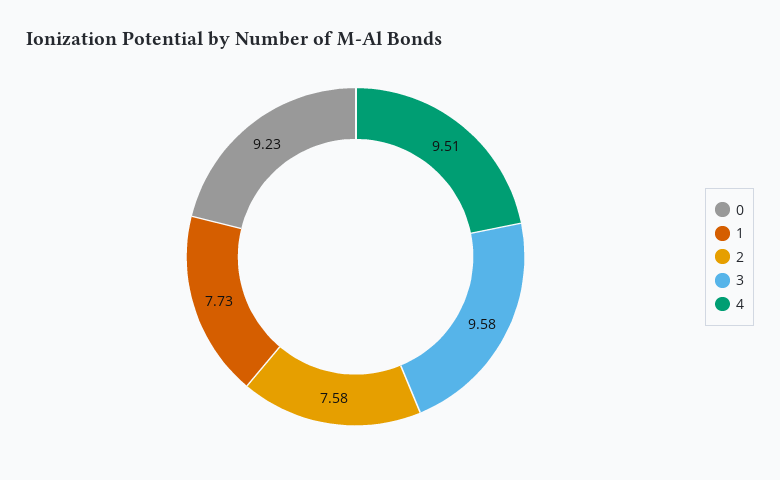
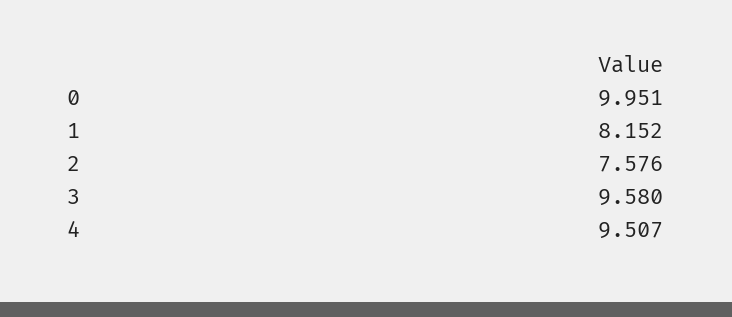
  {
-   "0": 9.23,
+   "0": 9.951,
-   "1": 7.73,
+   "1": 8.152,
    "2": 7.576,
    "3": 9.58,
    "4": 9.507
  }

